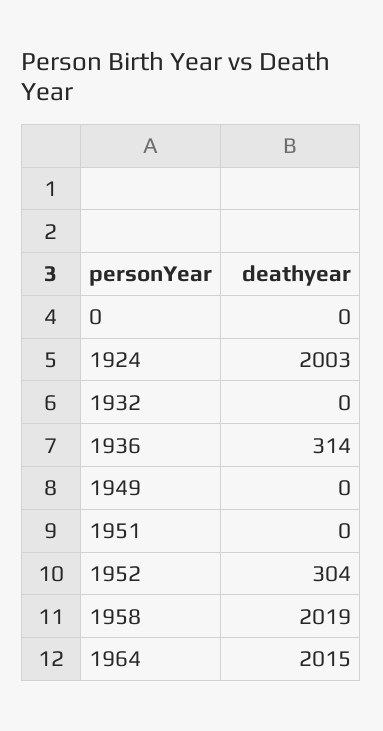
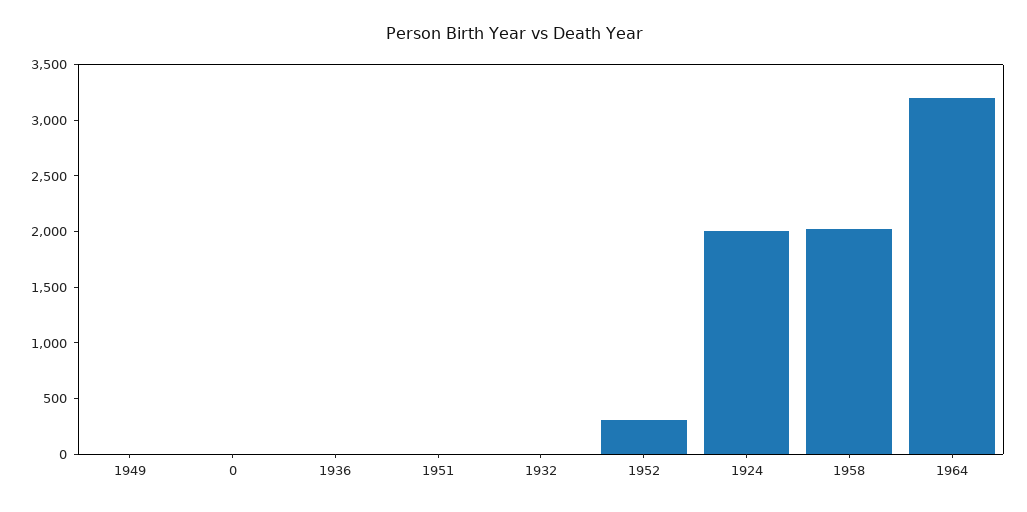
  {
    "0": 0,
    "1924": 2003,
    "1932": 0,
-   "1936": 314,
+   "1936": 0,
    "1949": 0,
    "1951": 0,
    "1952": 304,
    "1958": 2019,
-   "1964": 2015
+   "1964": 3200
  }

